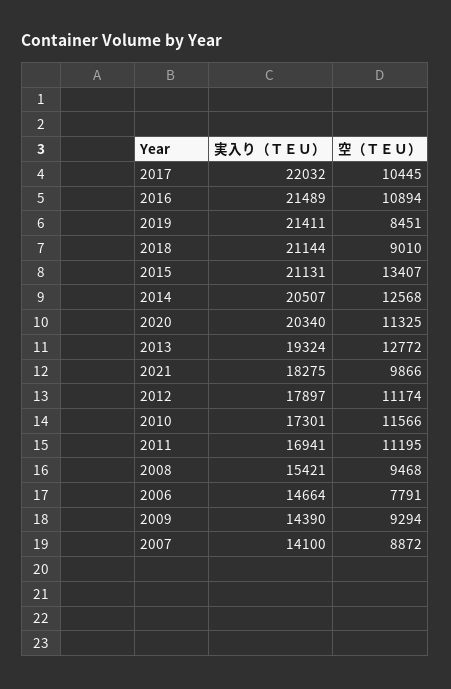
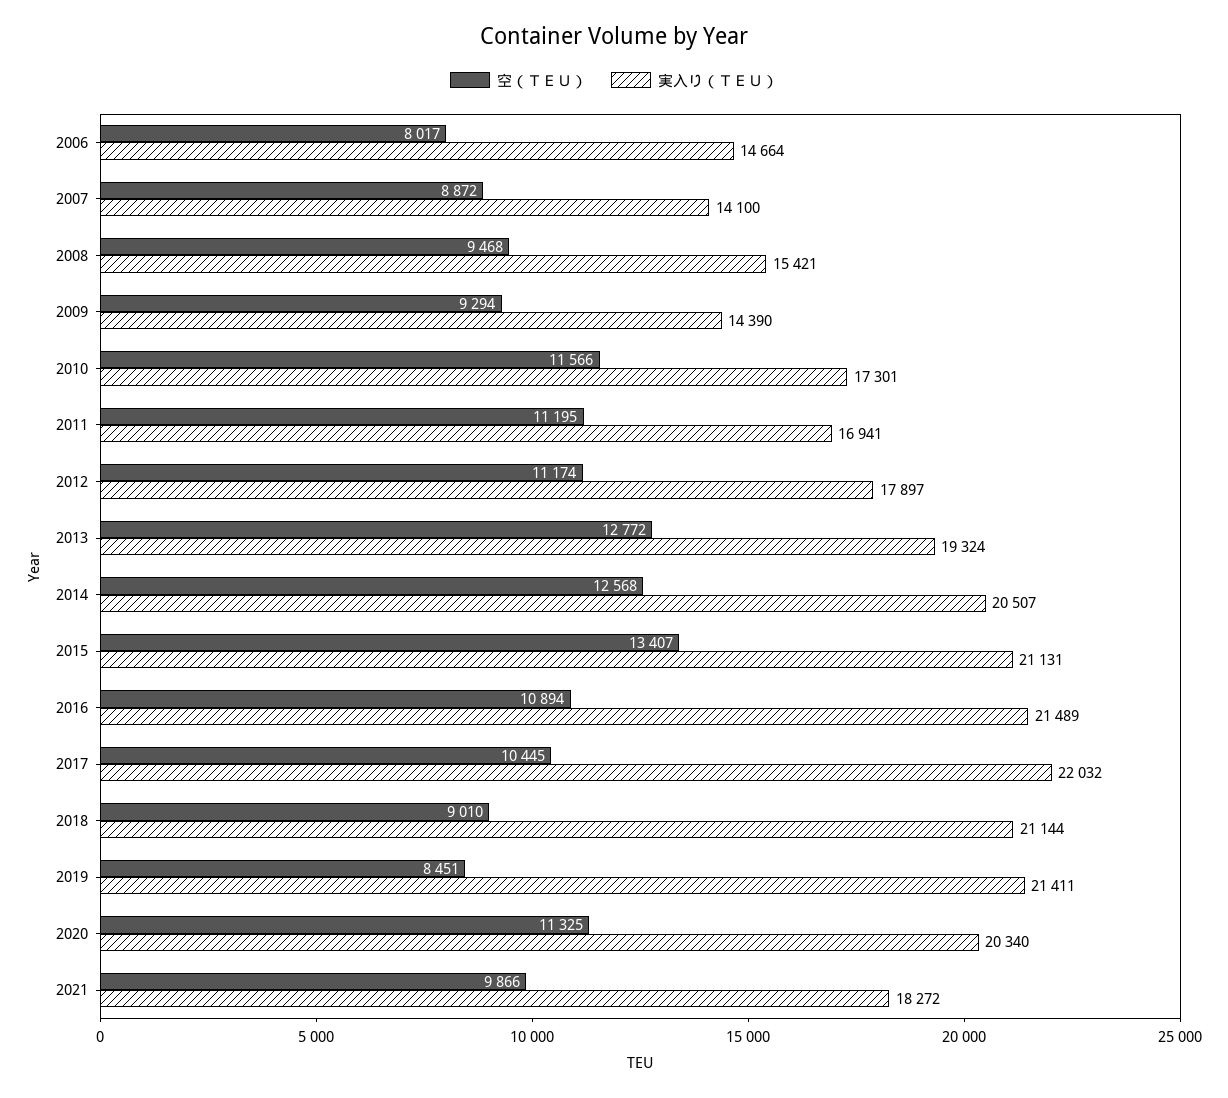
  {
    "実入り（ＴＥＵ）": {
      "2017": 22032,
      "2016": 21489,
      "2019": 21411,
      "2018": 21144,
      "2015": 21131,
      "2014": 20507,
      "2020": 20340,
      "2013": 19324,
-     "2021": 18275,
+     "2021": 18272,
      "2012": 17897,
      "2010": 17301,
      "2011": 16941,
      "2008": 15421,
      "2006": 14664,
      "2009": 14390,
      "2007": 14100
    },
    "空（ＴＥＵ）": {
      "2017": 10445,
      "2016": 10894,
      "2019": 8451,
      "2018": 9010,
      "2015": 13407,
      "2014": 12568,
      "2020": 11325,
      "2013": 12772,
      "2021": 9866,
      "2012": 11174,
      "2010": 11566,
      "2011": 11195,
      "2008": 9468,
-     "2006": 7791,
+     "2006": 8017,
      "2009": 9294,
      "2007": 8872
    }
  }

